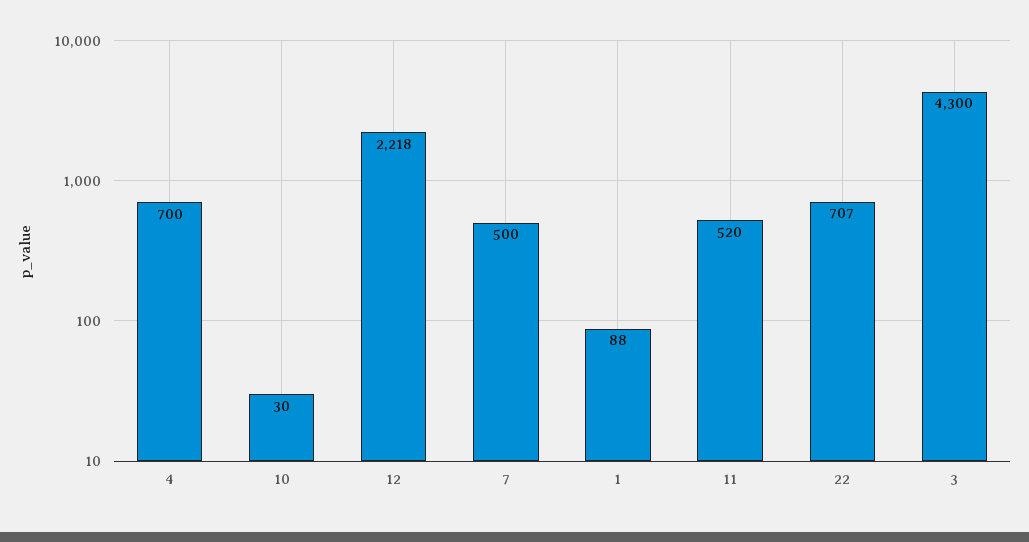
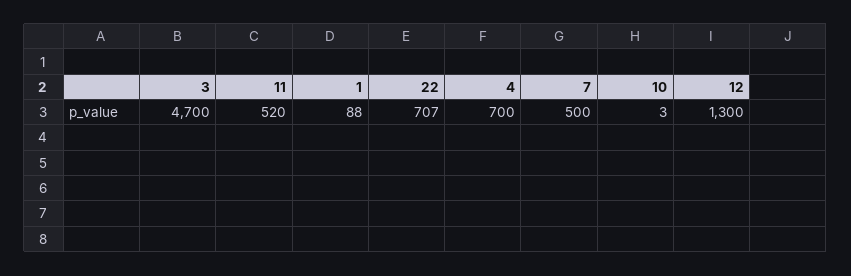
  {
    "4": 700,
-   "10": 30,
+   "10": 3,
-   "12": 2218,
+   "12": 1300,
    "7": 500,
    "1": 88,
    "11": 520,
    "22": 707,
-   "3": 4300
+   "3": 4700
  }

